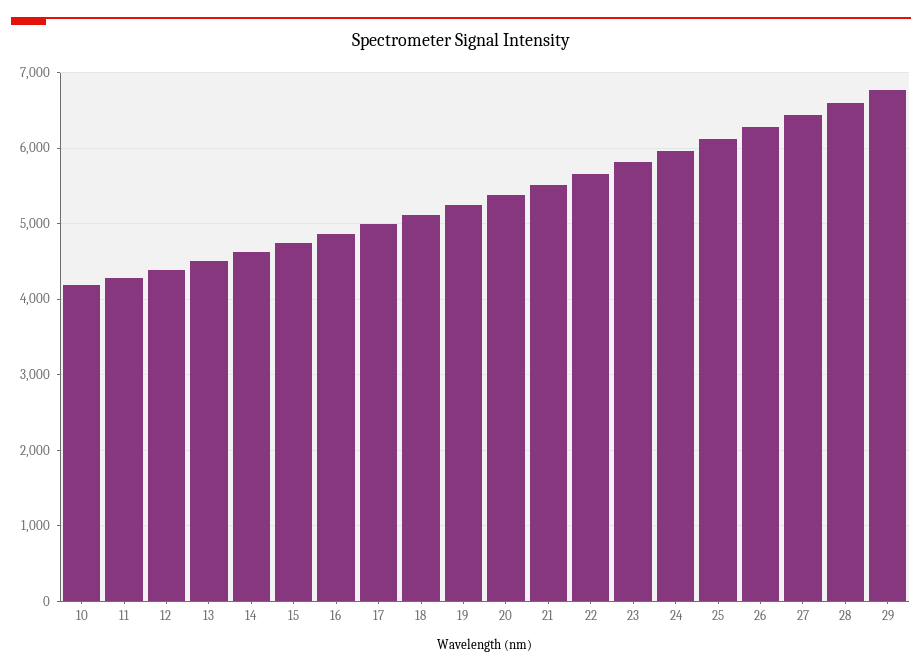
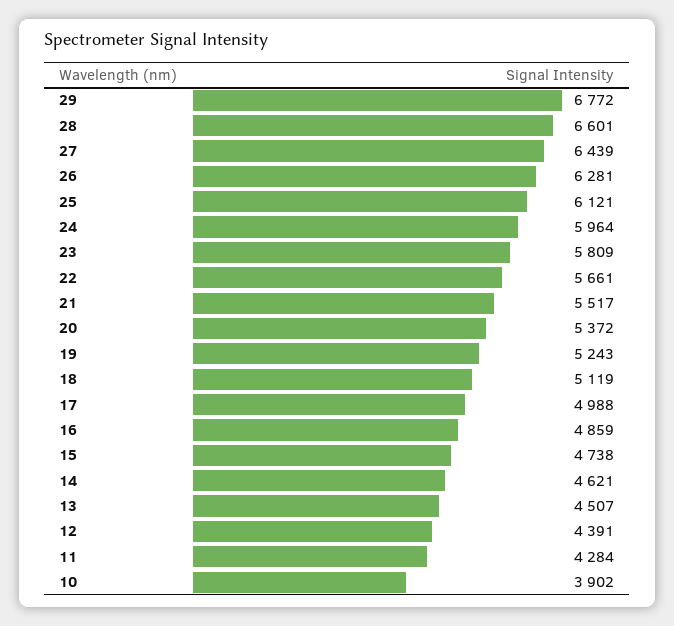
  {
-   "10": 4200,
+   "10": 3902,
    "11": 4284,
    "12": 4391,
    "13": 4507,
    "14": 4621,
    "15": 4738,
    "16": 4859,
    "17": 4988,
    "18": 5119,
    "19": 5243,
    "20": 5372,
    "21": 5517,
    "22": 5661,
    "23": 5809,
    "24": 5964,
    "25": 6121,
    "26": 6281,
    "27": 6439,
    "28": 6601,
    "29": 6772
  }

